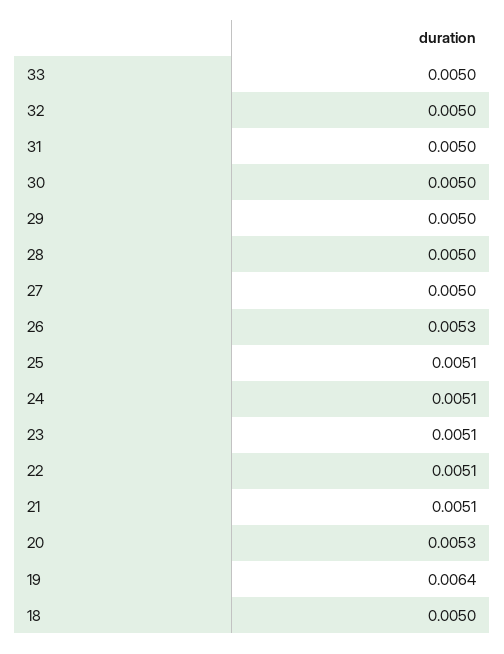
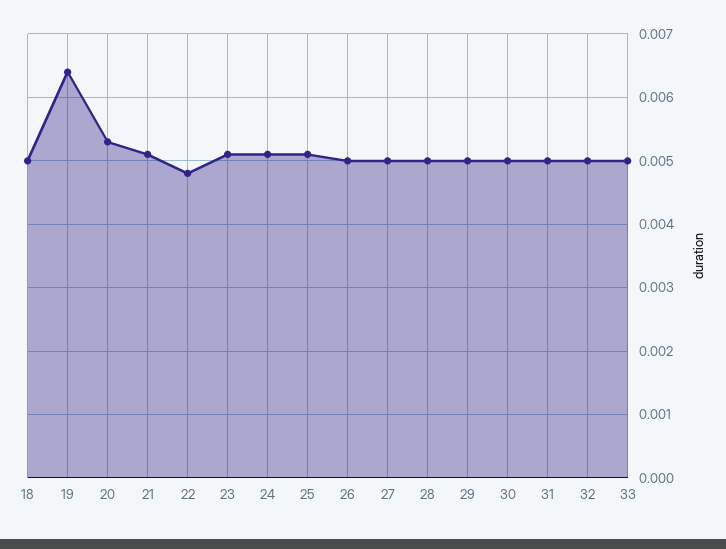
  {
    "33": 0.005,
    "32": 0.005,
    "31": 0.005,
    "30": 0.005,
    "29": 0.005,
    "28": 0.005,
    "27": 0.005,
-   "26": 0.0053,
+   "26": 0.005,
    "25": 0.0051,
    "24": 0.0051,
    "23": 0.0051,
-   "22": 0.0051,
+   "22": 0.0048,
    "21": 0.0051,
    "20": 0.0053,
    "19": 0.0064,
    "18": 0.005
  }

